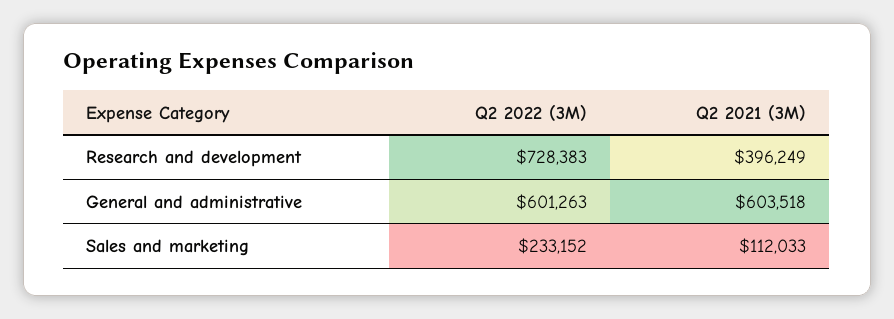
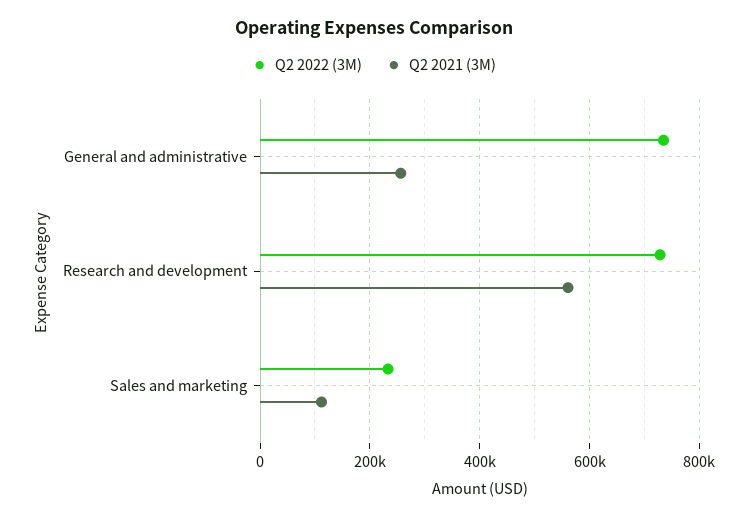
  {
    "Q2 2022 (3M)": {
      "Research and development": 728383,
-     "General and administrative": 601263,
+     "General and administrative": 740000,
      "Sales and marketing": 233152
    },
    "Q2 2021 (3M)": {
-     "Research and development": 396249,
+     "Research and development": 560000,
-     "General and administrative": 603518,
+     "General and administrative": 260000,
      "Sales and marketing": 112033
    }
  }

